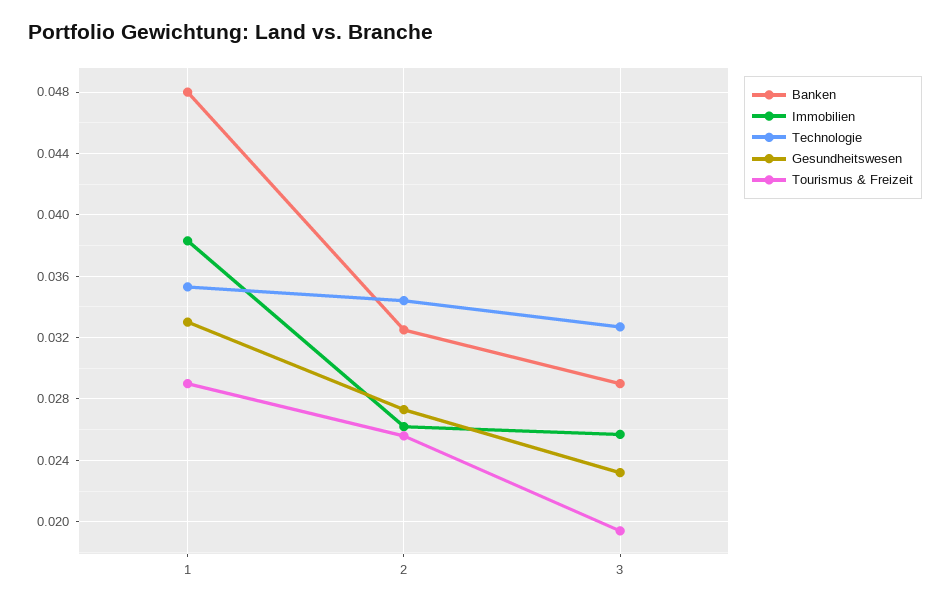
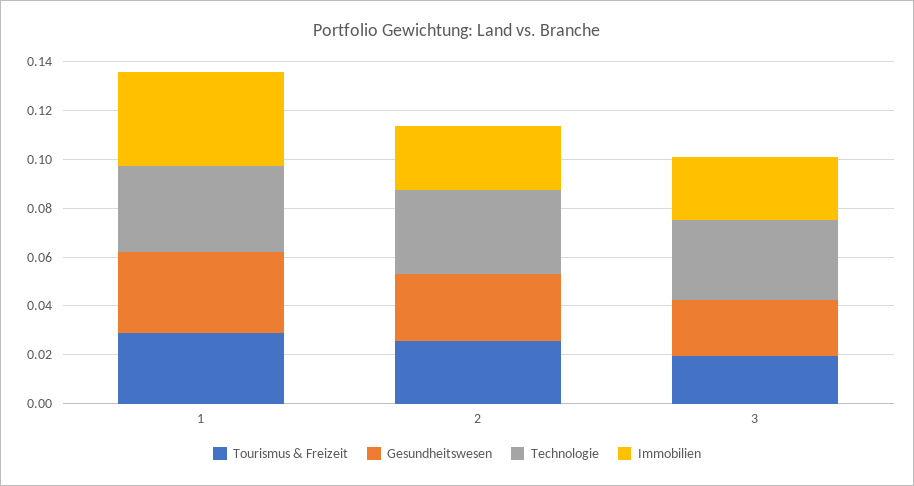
  {
-   "Banken": {
-     "1": 0.048,
-     "2": 0.0325,
-     "3": 0.029
-   },
    "Immobilien": {
      "1": 0.0385,
      "2": 0.026,
      "3": 0.0255
    },
    "Technologie": {
      "1": 0.0355,
      "2": 0.0345,
      "3": 0.0325
    },
    "Gesundheitswesen": {
      "1": 0.033,
      "2": 0.0275,
      "3": 0.023
    },
    "Tourismus & Freizeit": {
      "1": 0.029,
      "2": 0.0255,
      "3": 0.0195
    }
  }

